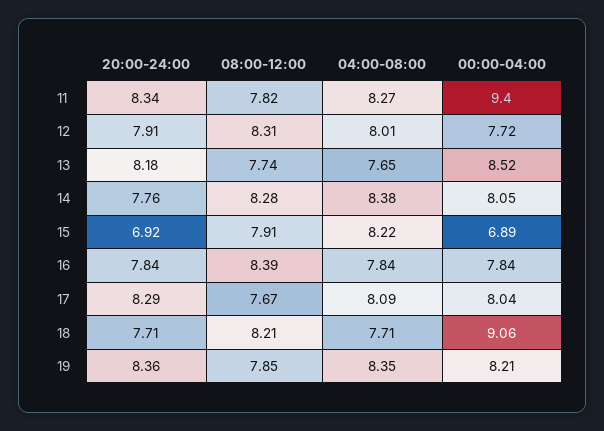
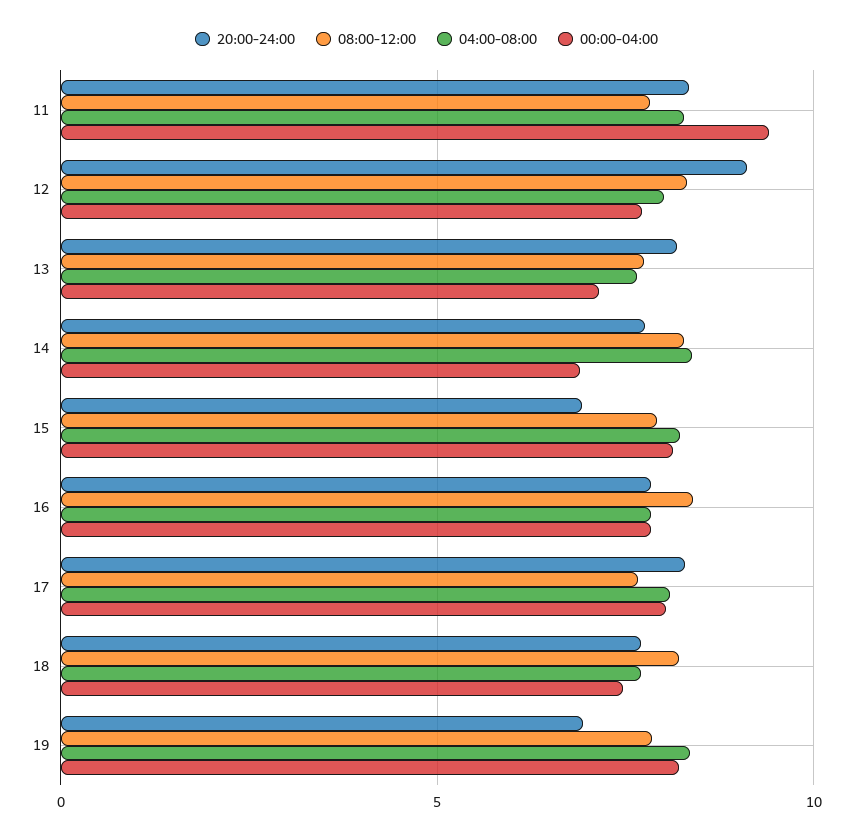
  {
    "20:00-24:00": {
      "11": 8.34,
-     "12": 7.91,
+     "12": 9,
      "13": 8.18,
      "14": 7.76,
      "15": 6.92,
      "16": 7.84,
      "17": 8.29,
      "18": 7.71,
-     "19": 8.36
+     "19": 7
    },
    "08:00-12:00": {
      "11": 7.82,
      "12": 8.31,
      "13": 7.74,
      "14": 8.28,
      "15": 7.91,
      "16": 8.39,
      "17": 7.67,
      "18": 8.21,
      "19": 7.85
    },
    "04:00-08:00": {
      "11": 8.27,
      "12": 8.01,
      "13": 7.65,
      "14": 8.38,
      "15": 8.22,
      "16": 7.84,
      "17": 8.09,
      "18": 7.71,
      "19": 8.35
    },
    "00:00-04:00": {
      "11": 9.4,
      "12": 7.72,
-     "13": 8.52,
+     "13": 7,
-     "14": 8.05,
+     "14": 7,
-     "15": 6.89,
+     "15": 8,
      "16": 7.84,
      "17": 8.04,
-     "18": 9.06,
+     "18": 7.5,
      "19": 8.21
    }
  }

